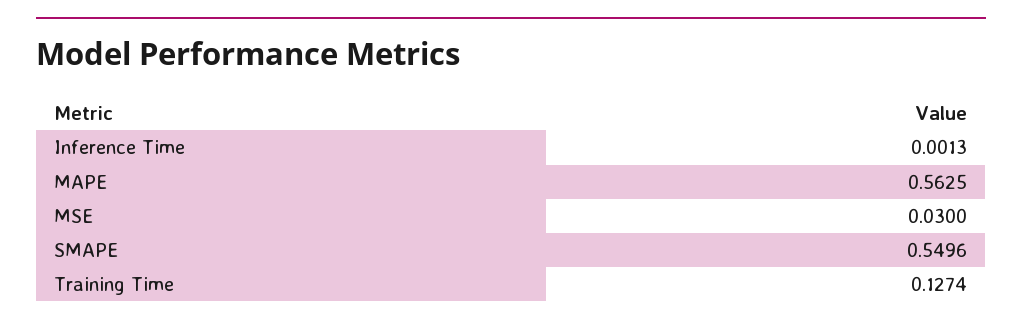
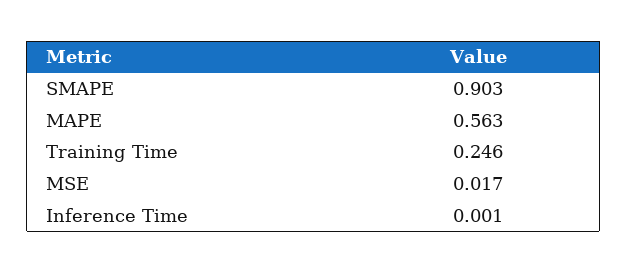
  {
    "Inference Time": 0.0013,
    "MAPE": 0.5625,
-   "MSE": 0.03,
+   "MSE": 0.017,
-   "SMAPE": 0.5496,
+   "SMAPE": 0.903,
-   "Training Time": 0.1274
+   "Training Time": 0.246
  }

